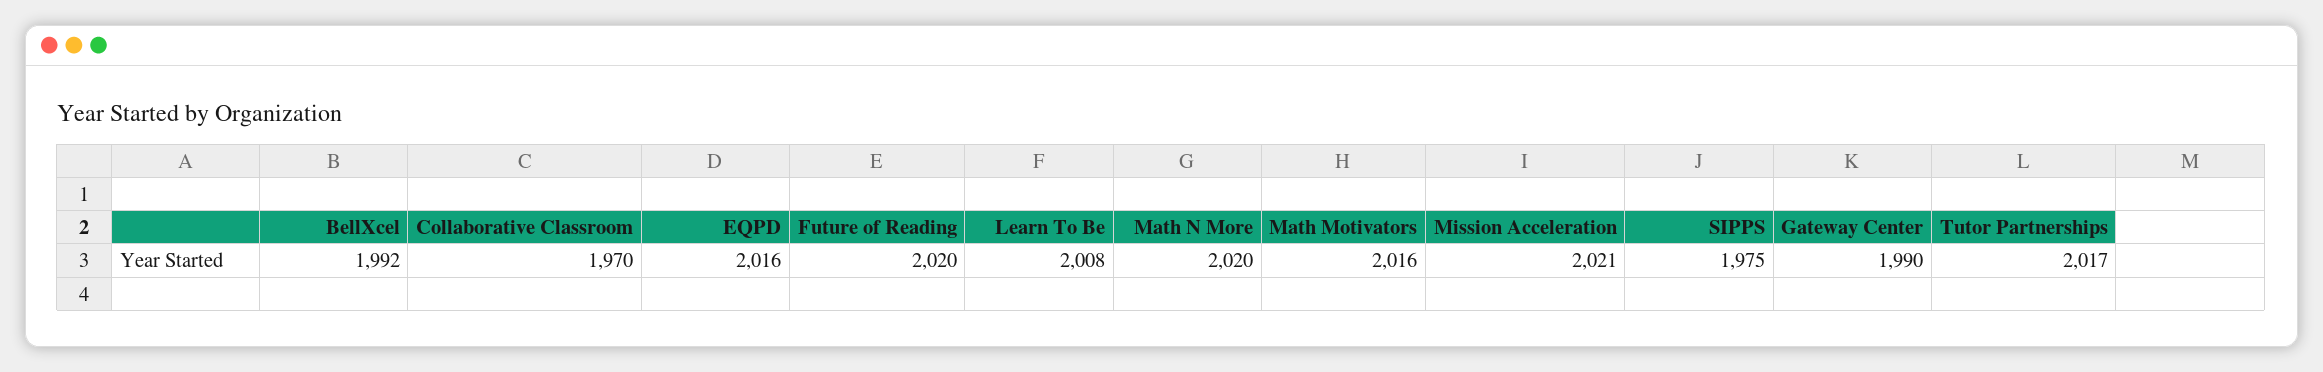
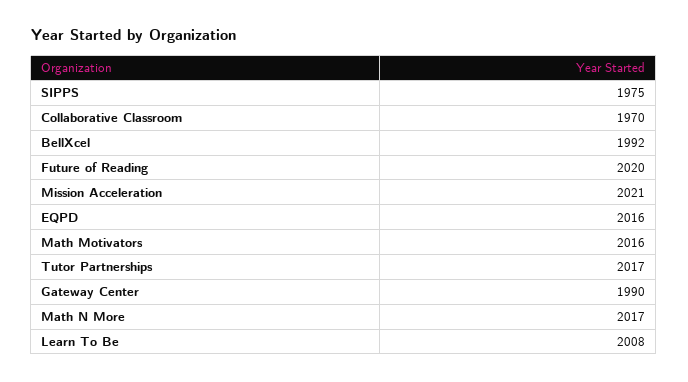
  {
    "BellXcel": 1992,
    "Collaborative Classroom": 1970,
    "EQPD": 2016,
    "Future of Reading": 2020,
    "Learn To Be": 2008,
-   "Math N More": 2020,
+   "Math N More": 2017,
    "Math Motivators": 2016,
    "Mission Acceleration": 2021,
    "SIPPS": 1975,
    "Gateway Center": 1990,
    "Tutor Partnerships": 2017
  }

